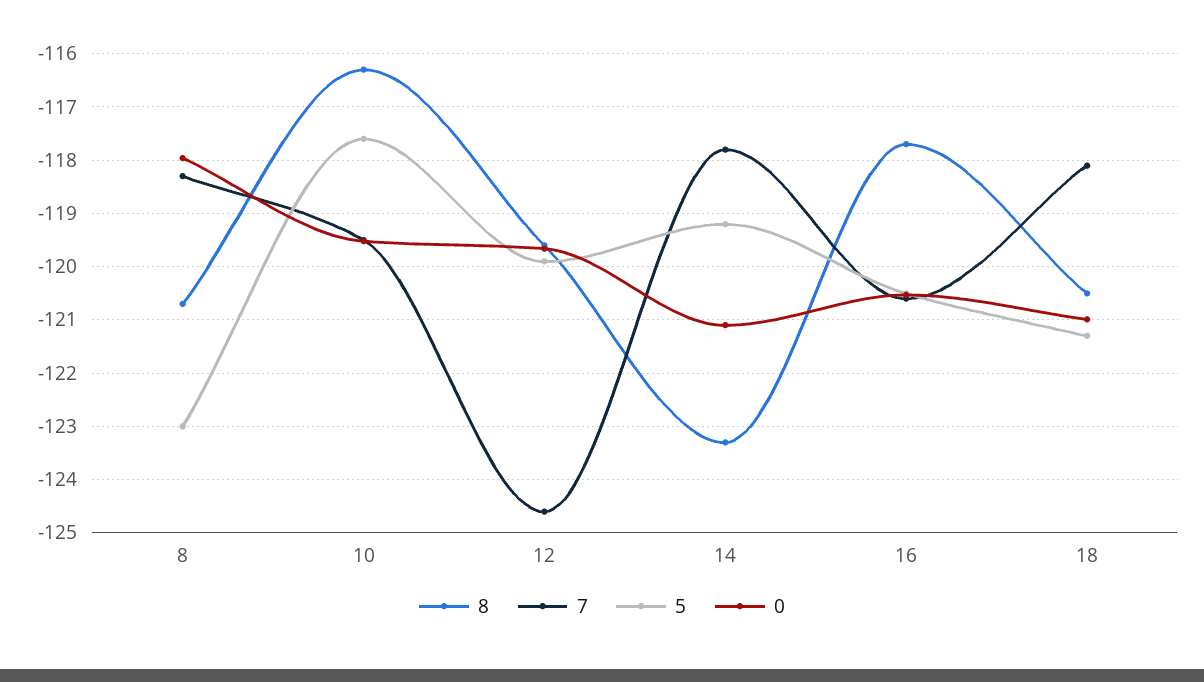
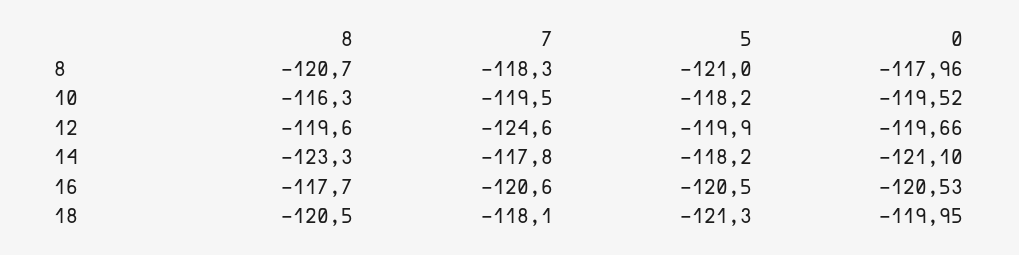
  {
    "8": {
      "8": -120.7,
      "10": -116.3,
      "12": -119.6,
      "14": -123.3,
      "16": -117.7,
      "18": -120.5
    },
    "7": {
      "8": -118.3,
      "10": -119.5,
      "12": -124.6,
      "14": -117.8,
      "16": -120.6,
      "18": -118.1
    },
    "5": {
-     "8": -123,
+     "8": -121,
-     "10": -117.6,
+     "10": -118.2,
      "12": -119.9,
-     "14": -119.2,
+     "14": -118.2,
      "16": -120.5,
      "18": -121.3
    },
    "0": {
      "8": -117.96,
      "10": -119.52,
      "12": -119.66,
      "14": -121.1,
      "16": -120.53,
-     "18": -121
+     "18": -119.95
    }
  }

